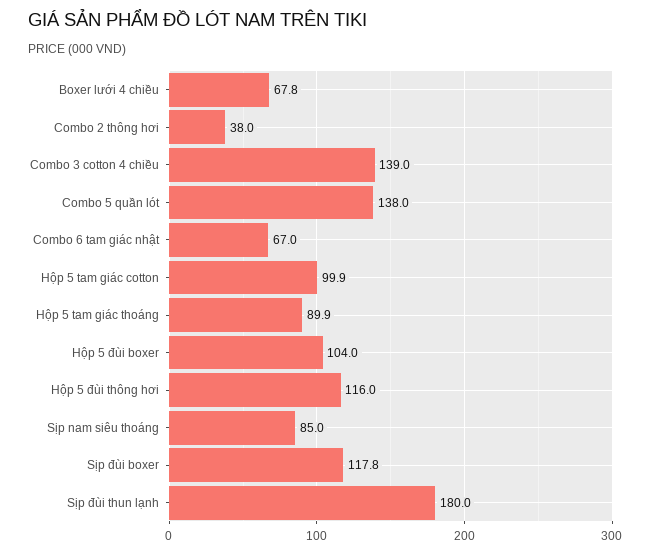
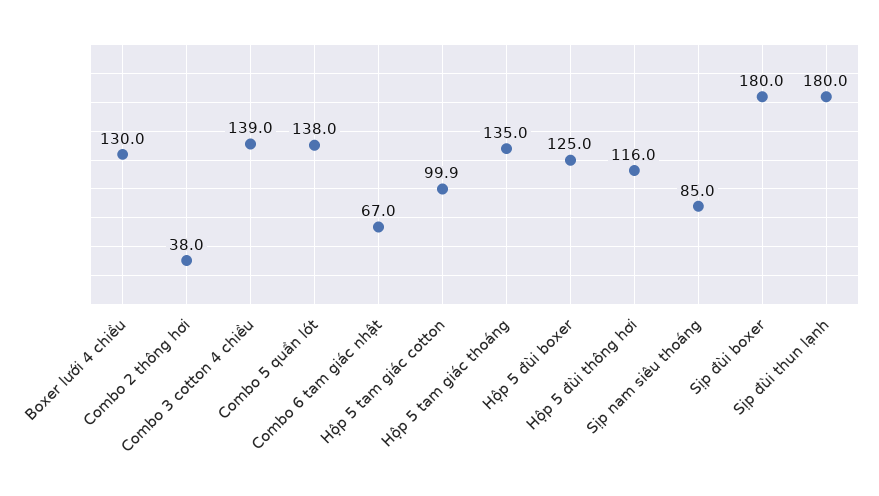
  {
-   "Boxer lưới 4 chiều": 67.8,
+   "Boxer lưới 4 chiều": 130,
    "Combo 2 thông hơi": 38,
    "Combo 3 cotton 4 chiều": 139,
    "Combo 5 quần lót": 138,
    "Combo 6 tam giác nhật": 67,
    "Hộp 5 tam giác cotton": 99.9,
-   "Hộp 5 tam giác thoáng": 89.9,
+   "Hộp 5 tam giác thoáng": 135,
-   "Hộp 5 đùi boxer": 104,
+   "Hộp 5 đùi boxer": 125,
    "Hộp 5 đùi thông hơi": 116,
    "Sịp nam siêu thoáng": 85,
-   "Sịp đùi boxer": 117.8,
+   "Sịp đùi boxer": 180,
    "Sịp đùi thun lạnh": 180
  }

